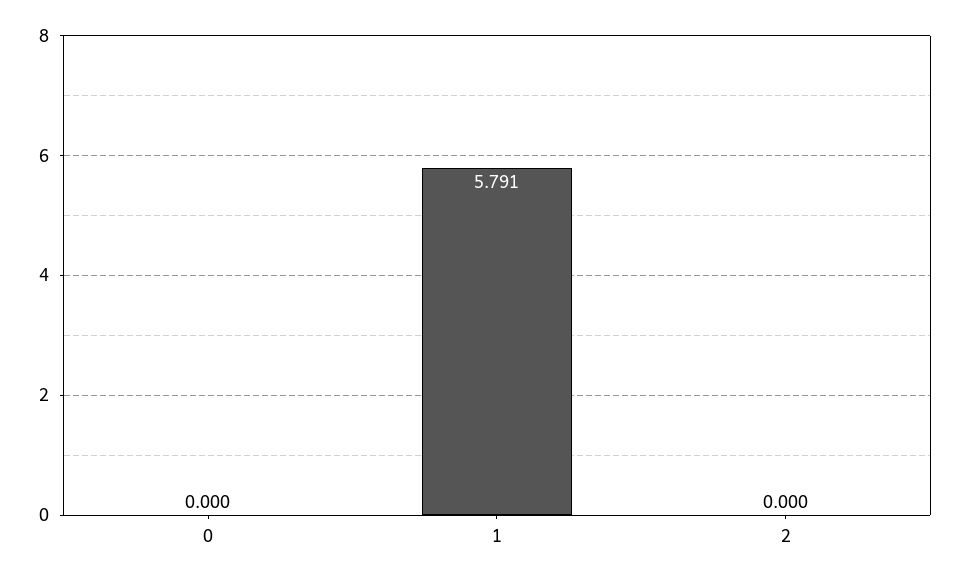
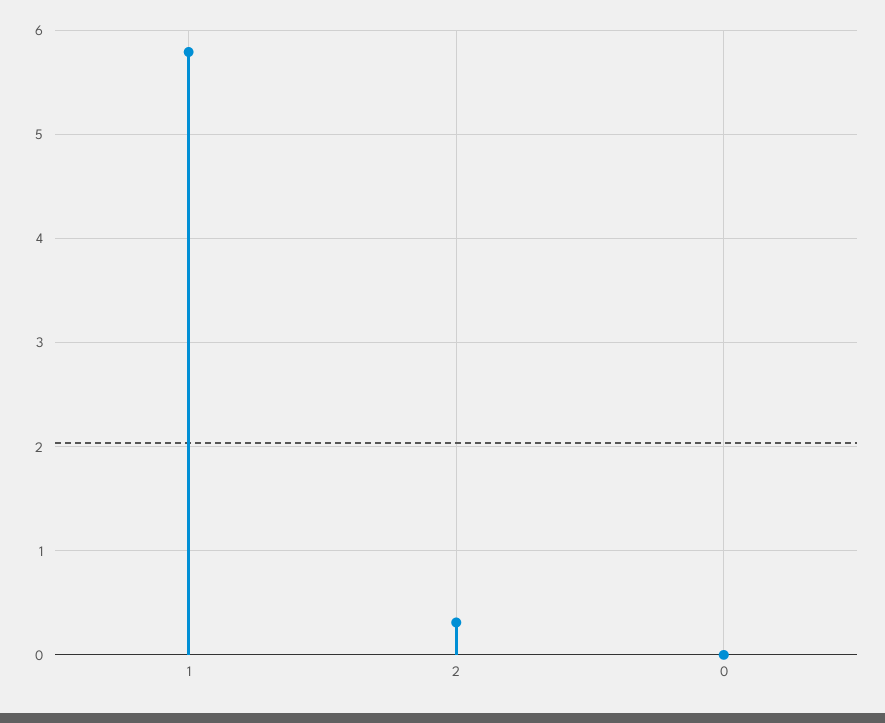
  {
    "0": 0,
    "1": 5.791,
-   "2": 0
+   "2": 0.3
  }

